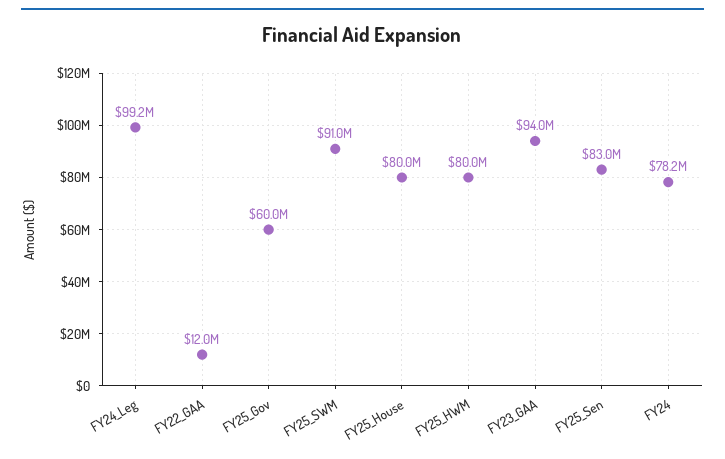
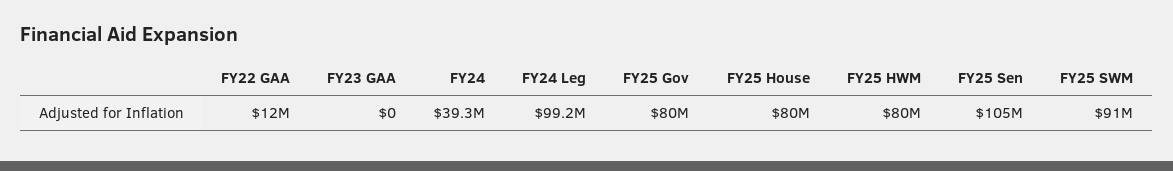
  {
    "FY24_Leg": 99200000,
    "FY22_GAA": 12000000,
-   "FY25_Gov": 60000000,
+   "FY25_Gov": 80000000,
    "FY25_SWM": 91000000,
    "FY25_House": 80000000,
    "FY25_HWM": 80000000,
-   "FY23_GAA": 94000000,
+   "FY23_GAA": 0,
-   "FY25_Sen": 83000000,
+   "FY25_Sen": 105000000,
-   "FY24": 78200000
+   "FY24": 39300000
  }

